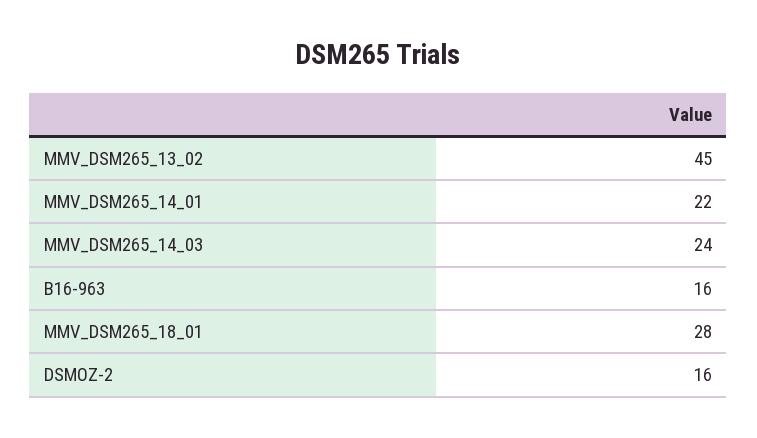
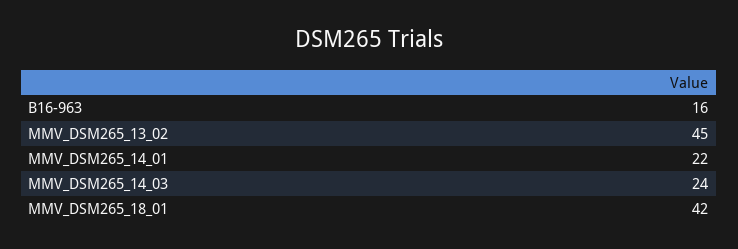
  {
    "MMV_DSM265_13_02": 45,
    "MMV_DSM265_14_01": 22,
    "MMV_DSM265_14_03": 24,
    "B16-963": 16,
-   "MMV_DSM265_18_01": 28,
+   "MMV_DSM265_18_01": 42
-   "DSMOZ-2": 16
  }

